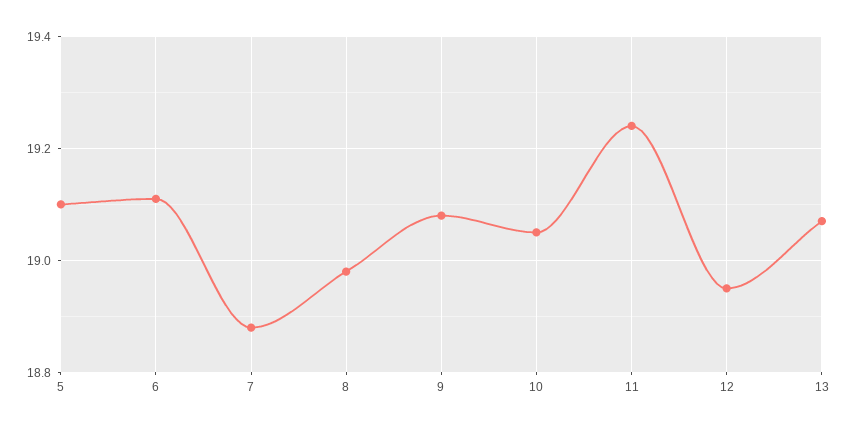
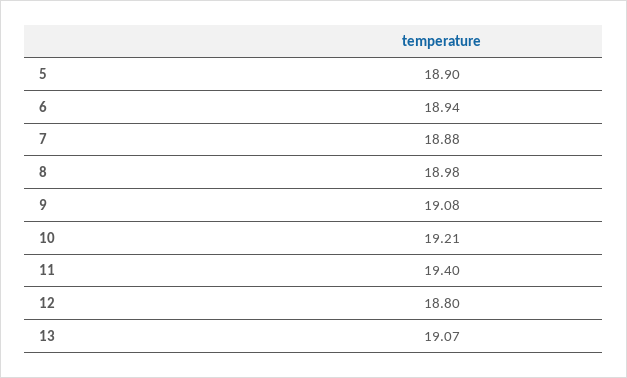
  {
-   "5": 19.1,
+   "5": 18.9,
-   "6": 19.1,
+   "6": 18.94,
    "7": 18.88,
    "8": 18.98,
    "9": 19.08,
-   "10": 19.05,
+   "10": 19.21,
-   "11": 19.25,
+   "11": 19.4,
-   "12": 18.95,
+   "12": 18.8,
    "13": 19.07
  }

